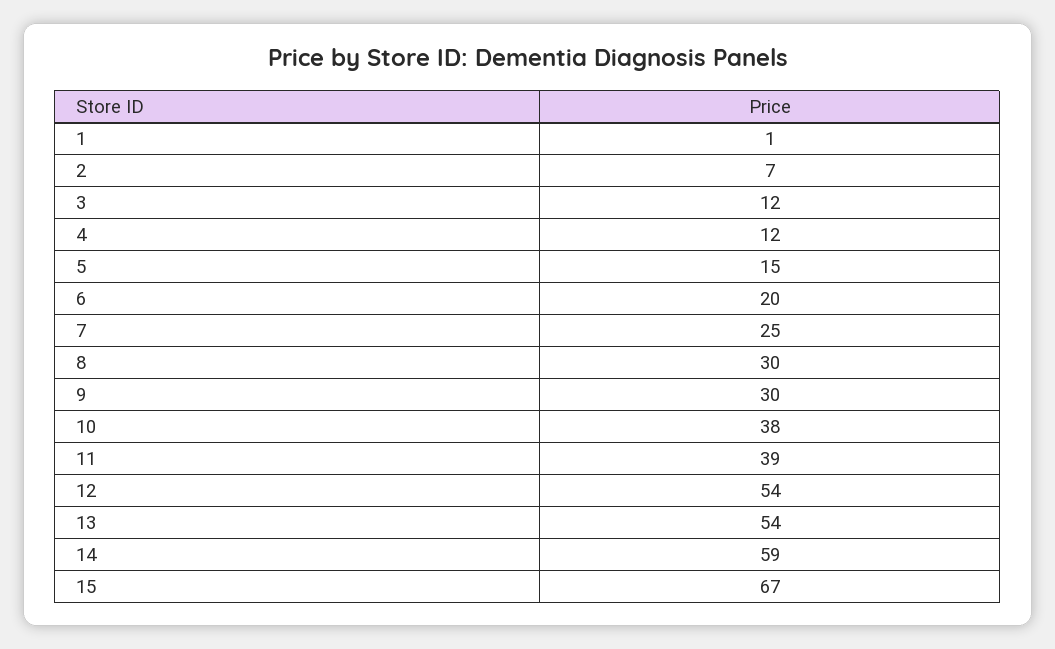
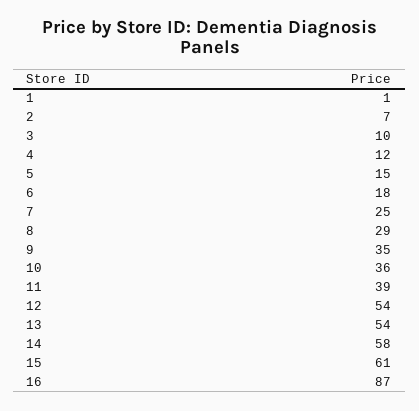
  {
    "1": 1,
    "2": 7,
-   "3": 12,
+   "3": 10,
    "4": 12,
    "5": 15,
-   "6": 20,
+   "6": 18,
    "7": 25,
-   "8": 30,
+   "8": 29,
-   "9": 30,
+   "9": 35,
-   "10": 38,
+   "10": 36,
    "11": 39,
    "12": 54,
    "13": 54,
-   "14": 59,
+   "14": 58,
-   "15": 67
+   "15": 61,
+   "16": 87
  }

